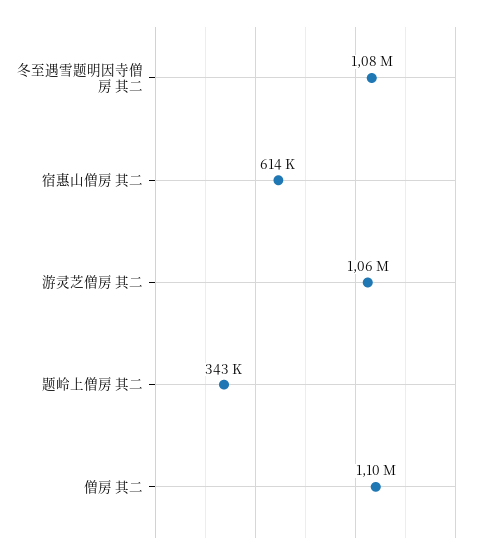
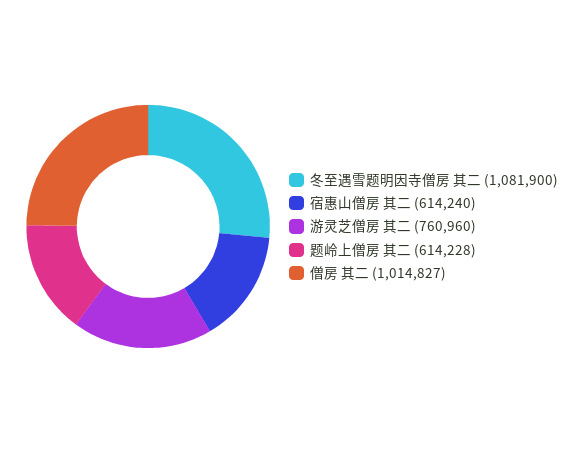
  {
    "冬至遇雪题明因寺僧房 其二": 1081900,
    "宿惠山僧房 其二": 614240,
-   "游灵芝僧房 其二": 1060000,
+   "游灵芝僧房 其二": 760960,
-   "题岭上僧房 其二": 343000,
+   "题岭上僧房 其二": 614228,
-   "僧房 其二": 1100000
+   "僧房 其二": 1014827
  }

